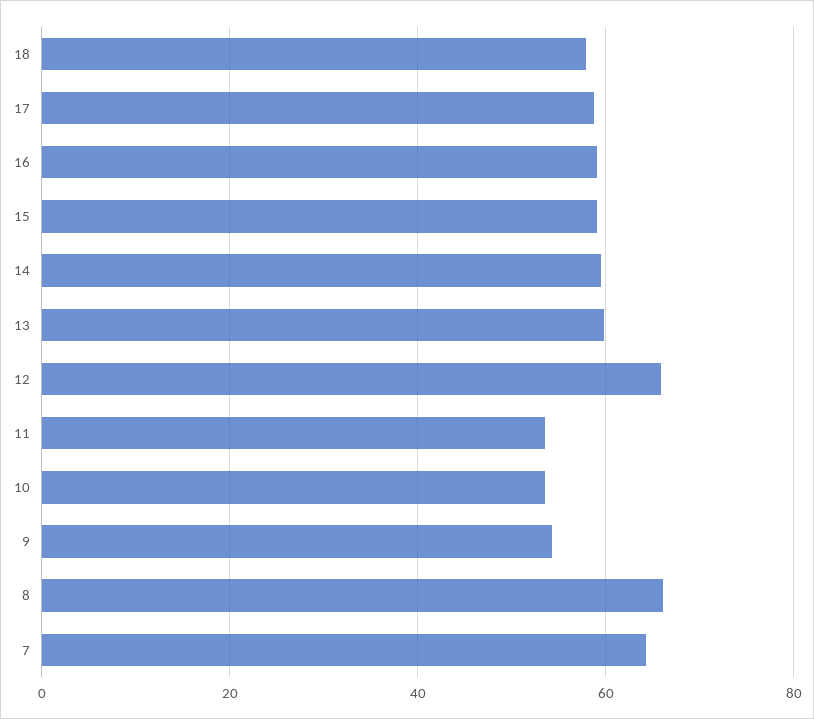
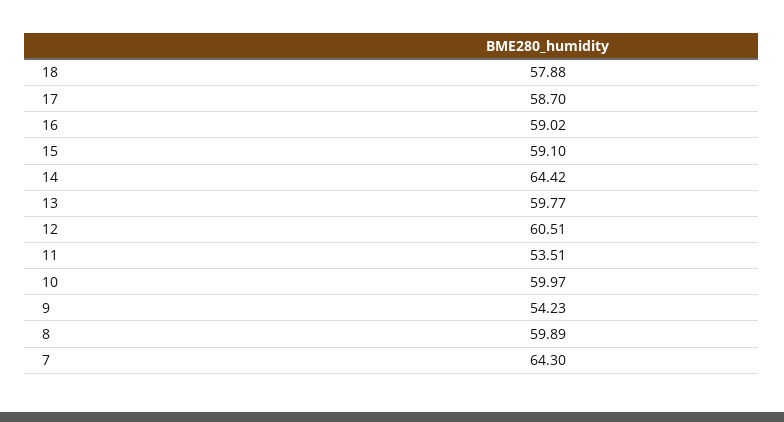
  {
    "18": 57.88,
    "17": 58.7,
    "16": 59.02,
    "15": 59.1,
-   "14": 60,
+   "14": 64.42,
    "13": 59.77,
-   "12": 66,
+   "12": 60.51,
    "11": 53.51,
-   "10": 54,
+   "10": 59.97,
    "9": 54.23,
-   "8": 66,
+   "8": 59.89,
    "7": 64.3
  }

